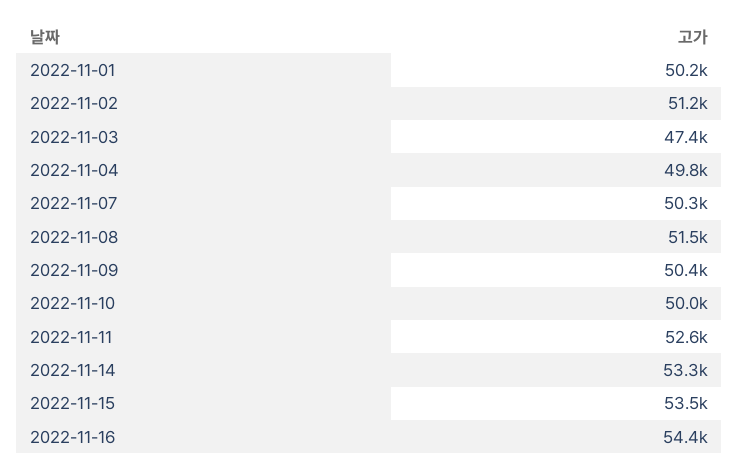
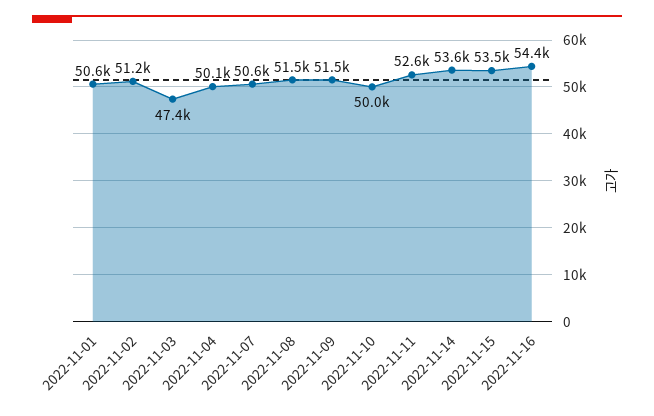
  {
-   "2022-11-01": 50200,
+   "2022-11-01": 50600,
    "2022-11-02": 51200,
    "2022-11-03": 47400,
-   "2022-11-04": 49800,
+   "2022-11-04": 50100,
-   "2022-11-07": 50300,
+   "2022-11-07": 50600,
    "2022-11-08": 51500,
-   "2022-11-09": 50400,
+   "2022-11-09": 51500,
    "2022-11-10": 50000,
    "2022-11-11": 52600,
-   "2022-11-14": 53300,
+   "2022-11-14": 53600,
    "2022-11-15": 53500,
    "2022-11-16": 54400
  }

